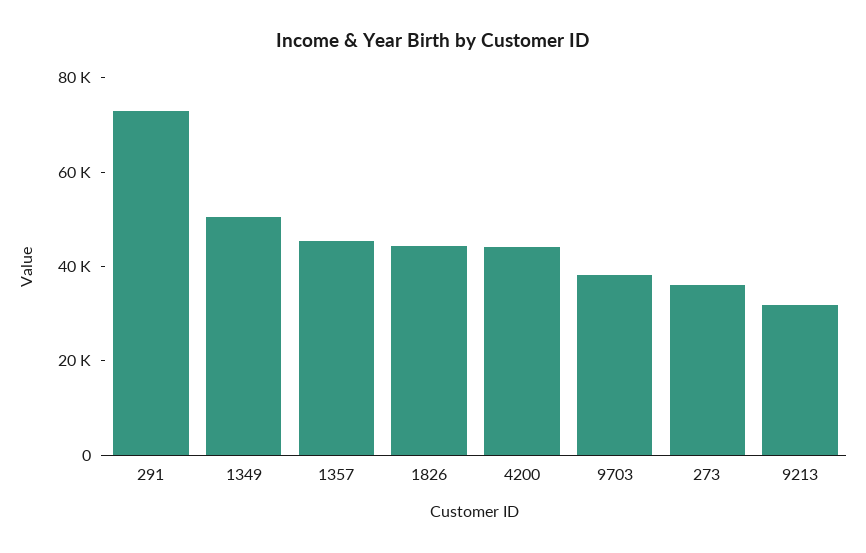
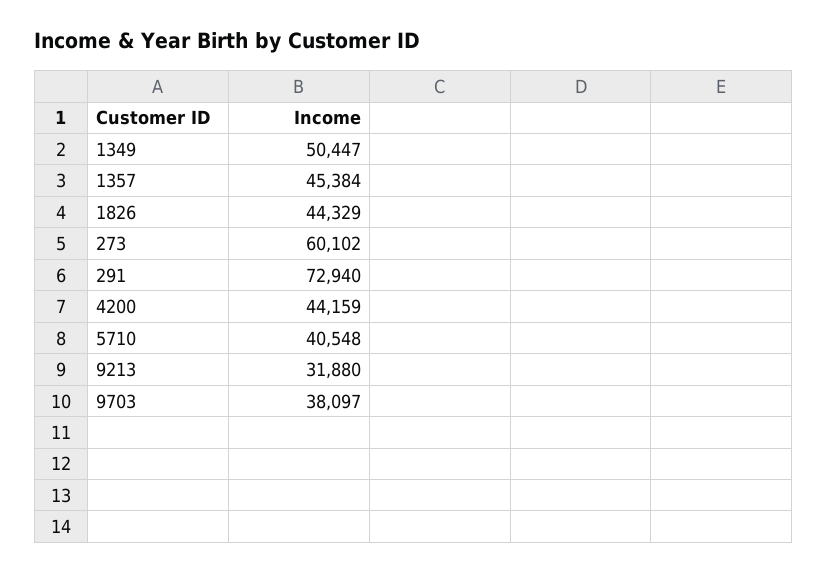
  {
    "291": 72940,
    "1349": 50447,
    "1357": 45384,
    "1826": 44329,
    "4200": 44159,
    "9703": 38097,
-   "273": 35000,
+   "273": 60102,
-   "9213": 31880
+   "9213": 31880,
+   "5710": 40548
  }

